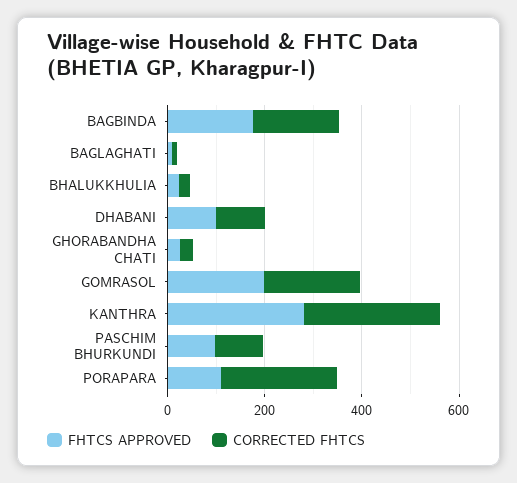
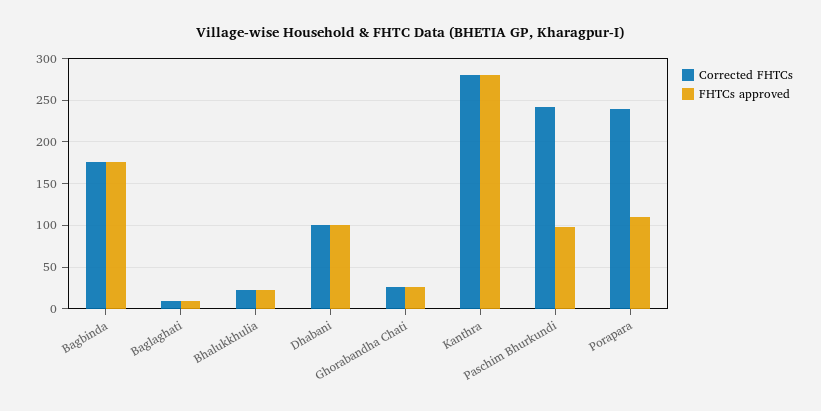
  {
    "FHTCS APPROVED": {
      "BAGBINDA": 180,
      "BAGLAGHATI": 10,
      "BHALUKKHULIA": 20,
      "DHABANI": 100,
      "GHORABANDHA CHATI": 30,
-     "GOMRASOL": 200,
      "KANTHRA": 280,
      "PASCHIM BHURKUNDI": 100,
      "PORAPARA": 110
    },
    "CORRECTED FHTCS": {
      "BAGBINDA": 180,
      "BAGLAGHATI": 10,
      "BHALUKKHULIA": 20,
      "DHABANI": 100,
      "GHORABANDHA CHATI": 30,
-     "GOMRASOL": 200,
      "KANTHRA": 280,
-     "PASCHIM BHURKUNDI": 100,
+     "PASCHIM BHURKUNDI": 240,
      "PORAPARA": 240
    }
  }

